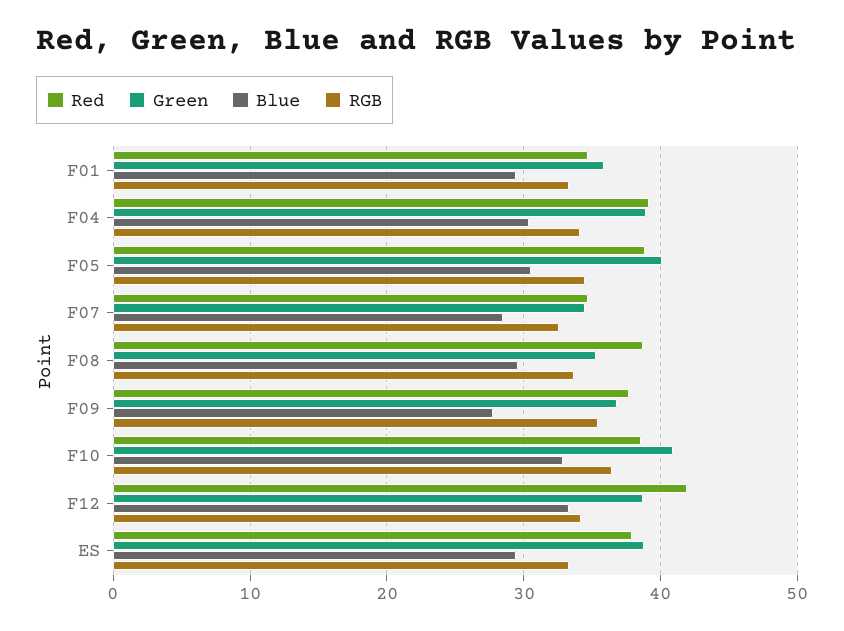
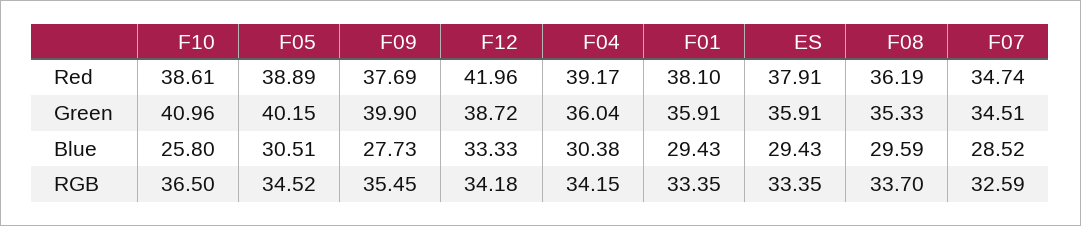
  {
    "Red": {
-     "F01": 35,
+     "F01": 38.1,
      "F04": 39.17,
      "F05": 38.89,
      "F07": 34.74,
-     "F08": 39,
+     "F08": 36.19,
      "F09": 37.69,
      "F10": 38.61,
      "F12": 41.96,
      "ES": 37.91
    },
    "Green": {
      "F01": 35.91,
-     "F04": 39,
+     "F04": 36.04,
      "F05": 40.15,
      "F07": 34.51,
      "F08": 35.33,
-     "F09": 37,
+     "F09": 39.9,
      "F10": 40.96,
      "F12": 38.72,
-     "ES": 39
+     "ES": 35.91
    },
    "Blue": {
      "F01": 29.43,
      "F04": 30.38,
      "F05": 30.51,
      "F07": 28.52,
      "F08": 29.59,
      "F09": 27.73,
-     "F10": 33,
+     "F10": 25.8,
      "F12": 33.33,
      "ES": 29.43
    },
    "RGB": {
      "F01": 33.35,
      "F04": 34.15,
      "F05": 34.52,
      "F07": 32.59,
      "F08": 33.7,
      "F09": 35.45,
      "F10": 36.5,
      "F12": 34.18,
      "ES": 33.35
    }
  }

